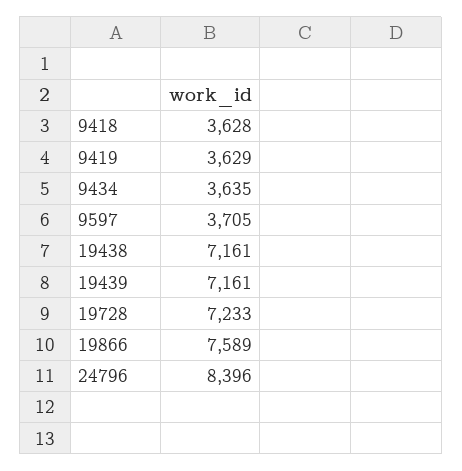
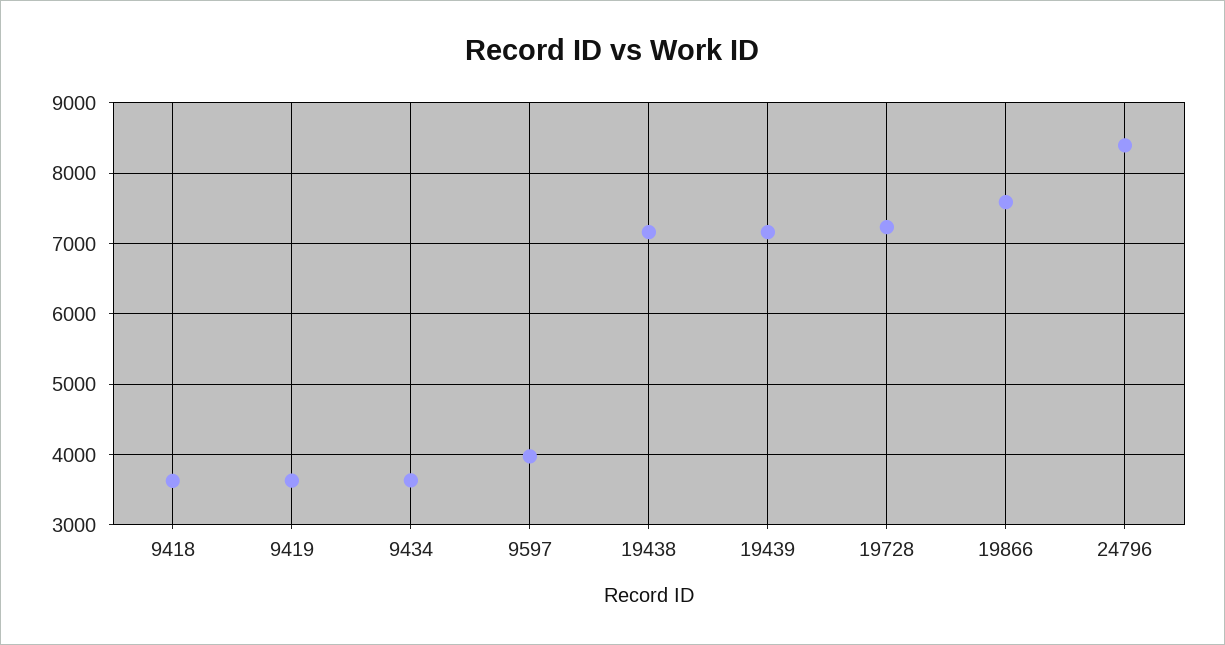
  {
    "9418": 3628,
    "9419": 3629,
    "9434": 3635,
-   "9597": 3705,
+   "9597": 4000,
    "19438": 7161,
    "19439": 7161,
    "19728": 7233,
    "19866": 7589,
    "24796": 8396
  }

